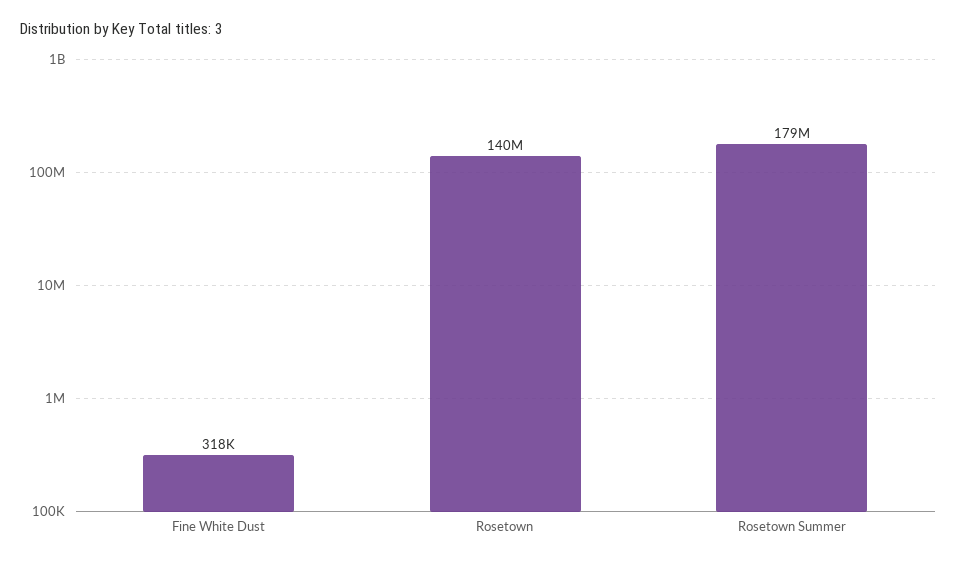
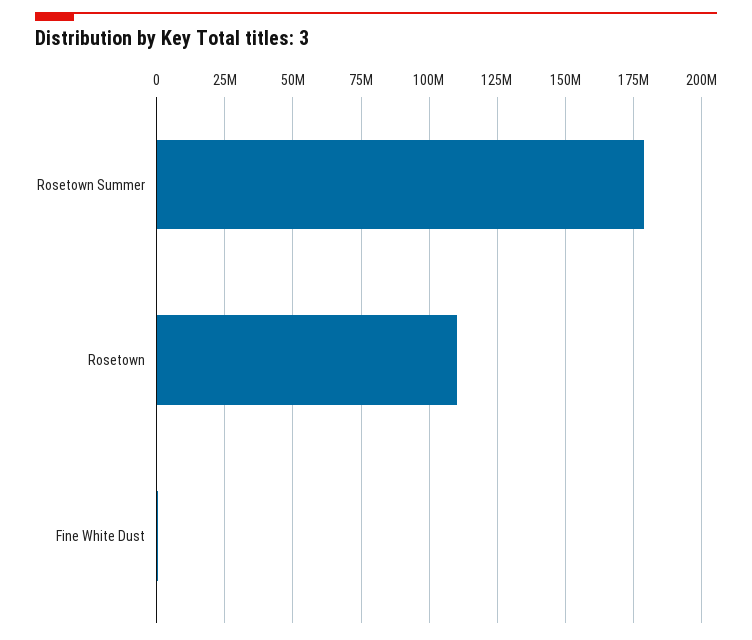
  {
    "Fine White Dust": 318000,
-   "Rosetown": 140000000,
+   "Rosetown": 110000000,
    "Rosetown Summer": 179000000
  }

